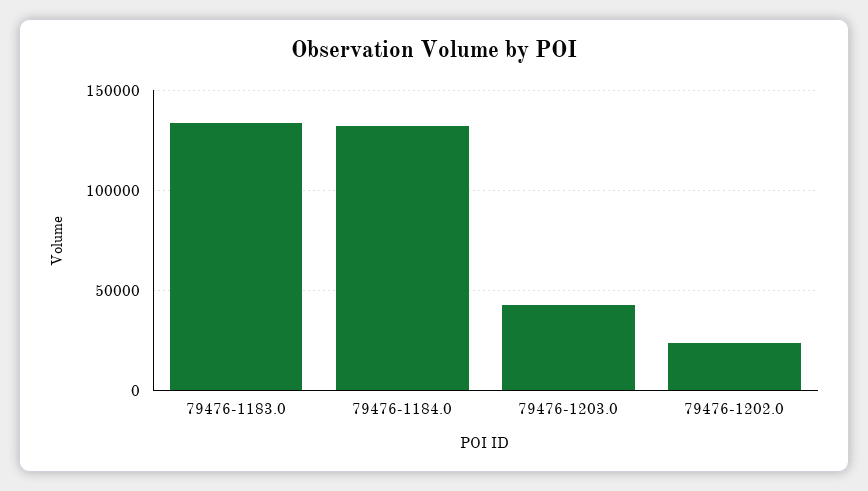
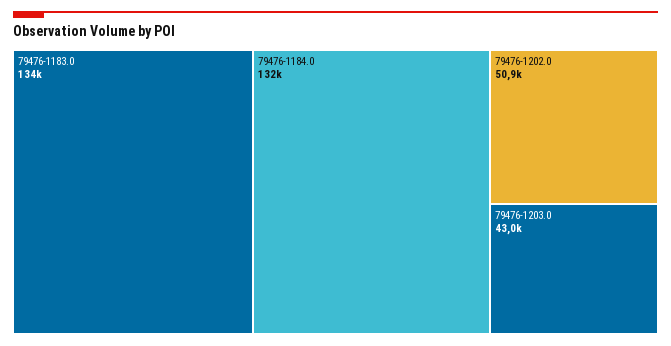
  {
    "79476-1183.0": 134000,
    "79476-1184.0": 132000,
    "79476-1203.0": 43000,
-   "79476-1202.0": 25000
+   "79476-1202.0": 50900
  }

